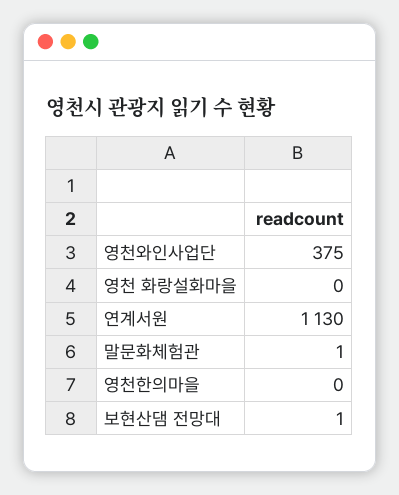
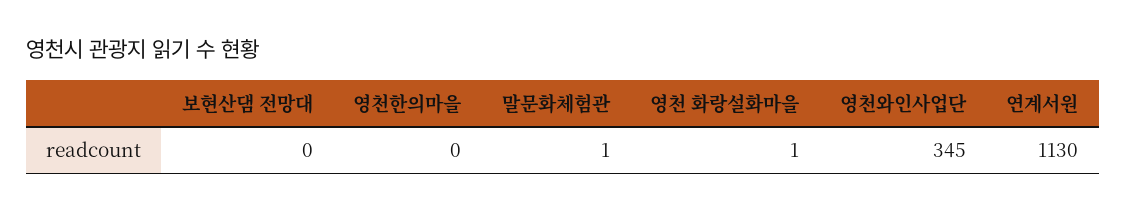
  {
-   "영천와인사업단": 375,
+   "영천와인사업단": 345,
-   "영천 화랑설화마을": 0,
+   "영천 화랑설화마을": 1,
    "연계서원": 1130,
    "말문화체험관": 1,
    "영천한의마을": 0,
-   "보현산댐 전망대": 1
+   "보현산댐 전망대": 0
  }

